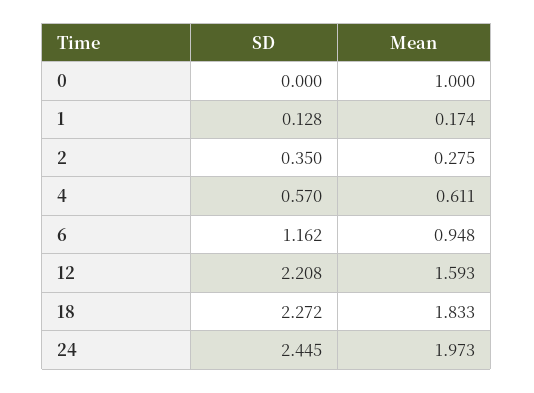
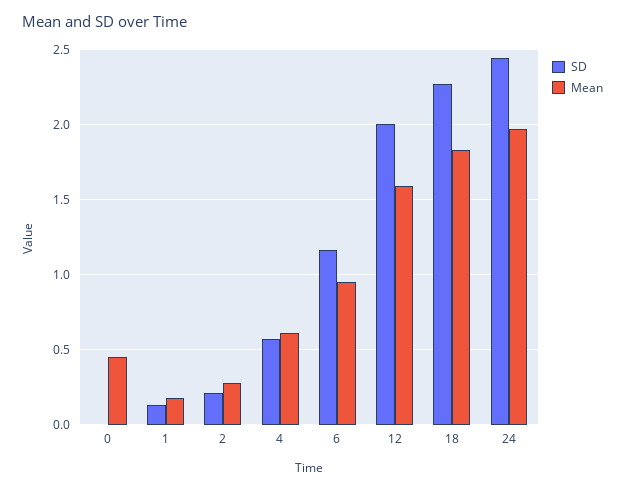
  {
    "SD": {
      "0": 0,
      "1": 0.128,
-     "2": 0.35,
+     "2": 0.2,
      "4": 0.57,
      "6": 1.162,
-     "12": 2.208,
+     "12": 2,
      "18": 2.272,
      "24": 2.445
    },
    "Mean": {
-     "0": 1,
+     "0": 0.45,
      "1": 0.174,
      "2": 0.275,
      "4": 0.611,
      "6": 0.948,
      "12": 1.593,
      "18": 1.833,
      "24": 1.973
    }
  }

